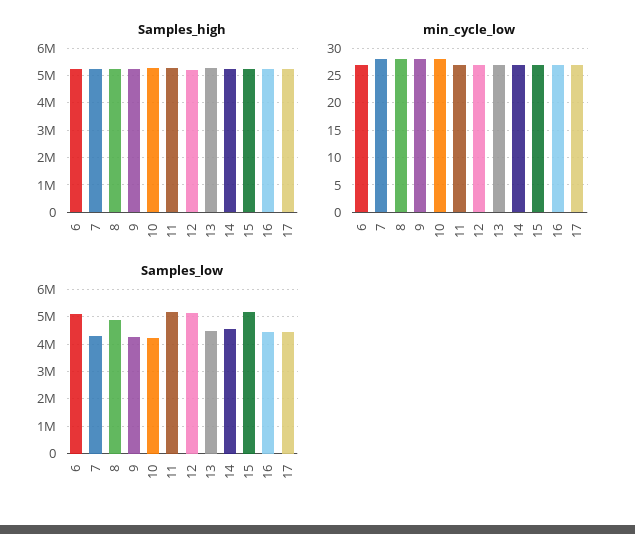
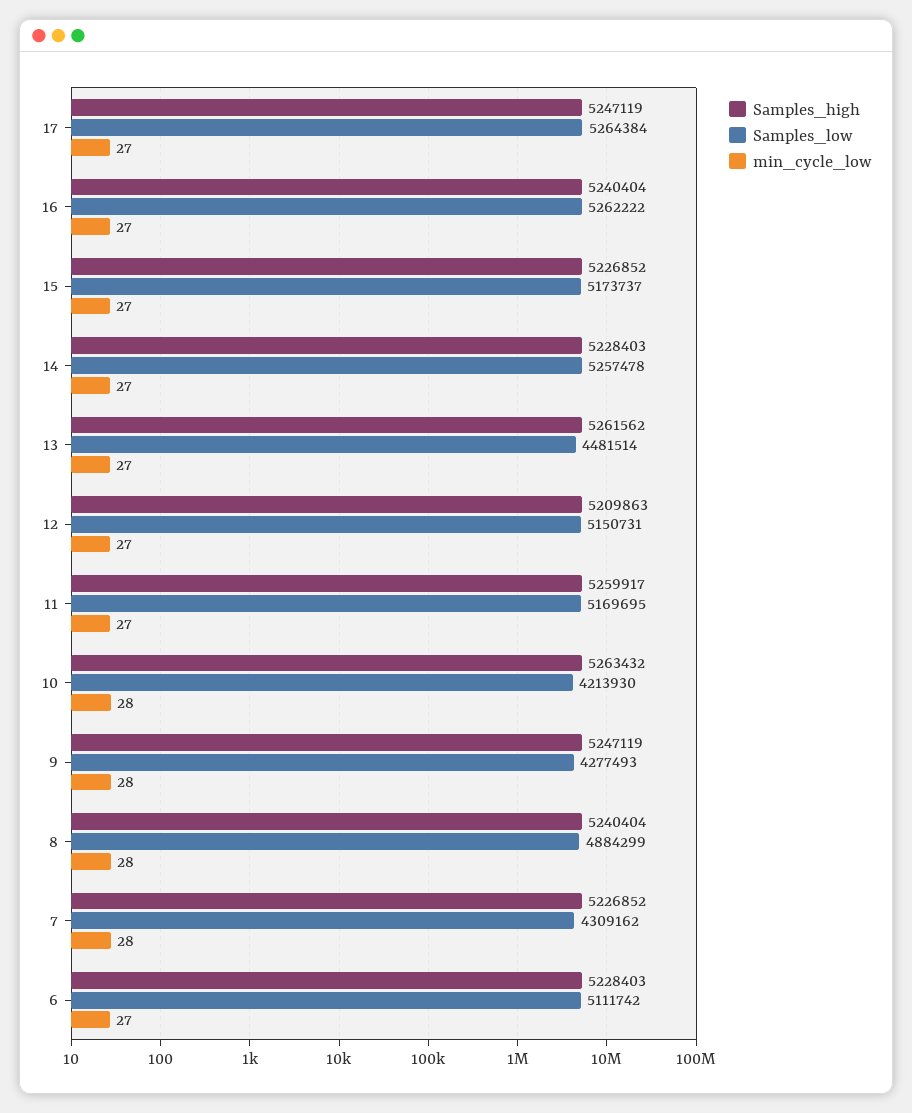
  {
    "Samples_high": {
      "6": 5228403,
      "7": 5226852,
      "8": 5240404,
      "9": 5247119,
      "10": 5263432,
      "11": 5259917,
      "12": 5209863,
      "13": 5261562,
      "14": 5228403,
      "15": 5226852,
      "16": 5240404,
      "17": 5247119
    },
    "min_cycle_low": {
      "6": 27,
      "7": 28,
      "8": 28,
      "9": 28,
      "10": 28,
      "11": 27,
      "12": 27,
      "13": 27,
      "14": 27,
      "15": 27,
      "16": 27,
      "17": 27
    },
    "Samples_low": {
      "6": 5111742,
      "7": 4309162,
      "8": 4884299,
      "9": 4277493,
      "10": 4213930,
      "11": 5169695,
      "12": 5150731,
      "13": 4481514,
-     "14": 4500000,
+     "14": 5257478,
      "15": 5173737,
-     "16": 4500000,
+     "16": 5262222,
-     "17": 4500000
+     "17": 5264384
    }
  }

